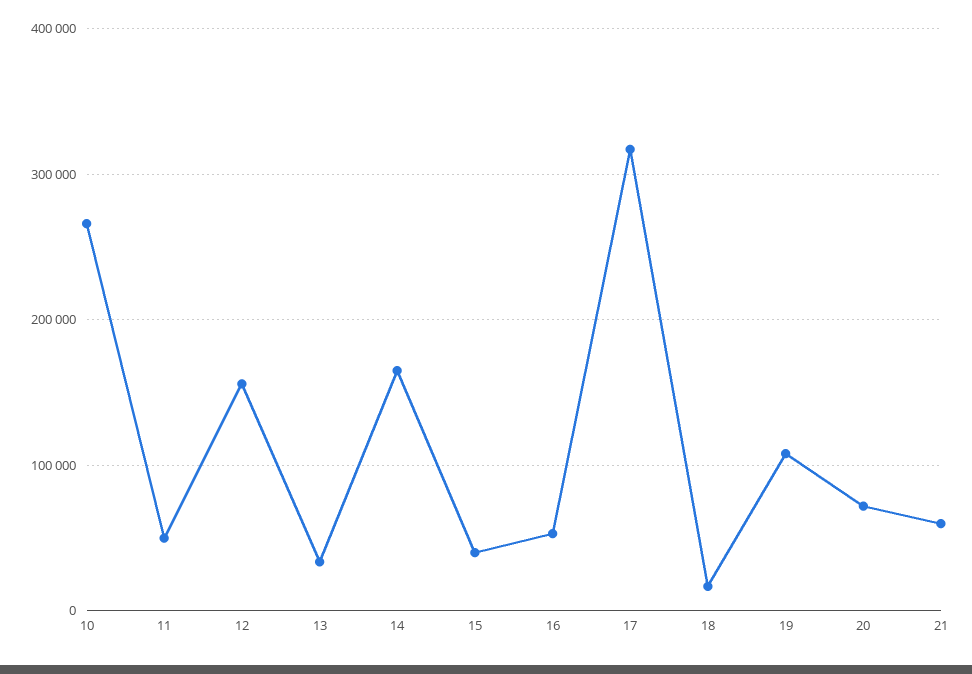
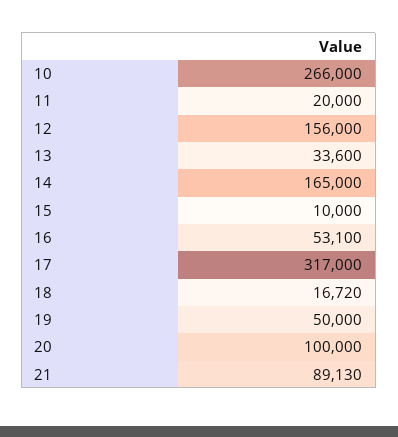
  {
    "10": 266000,
-   "11": 50000,
+   "11": 20000,
    "12": 156000,
    "13": 33600,
    "14": 165000,
-   "15": 40000,
+   "15": 10000,
    "16": 53100,
    "17": 317000,
    "18": 16720,
-   "19": 110000,
+   "19": 50000,
-   "20": 70000,
+   "20": 100000,
-   "21": 60000
+   "21": 89130
  }

